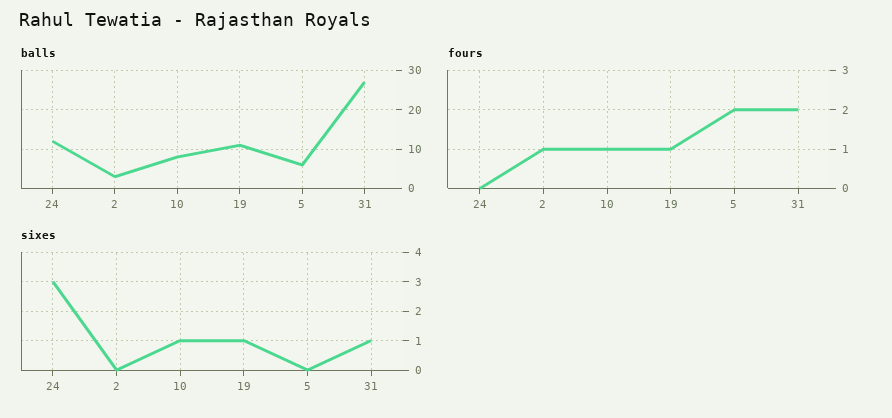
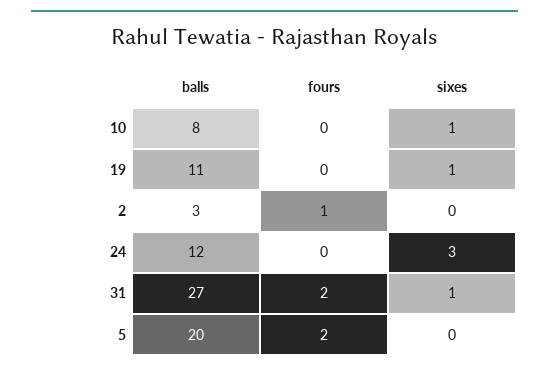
  {
    "balls": {
      "24": 12,
      "2": 3,
      "10": 8,
      "19": 11,
-     "5": 5,
+     "5": 20,
      "31": 27
    },
    "fours": {
      "24": 0,
      "2": 1,
-     "10": 1,
+     "10": 0,
-     "19": 1,
+     "19": 0,
      "5": 2,
      "31": 2
    },
    "sixes": {
      "24": 3,
      "2": 0,
      "10": 1,
      "19": 1,
      "5": 0,
      "31": 1
    }
  }

